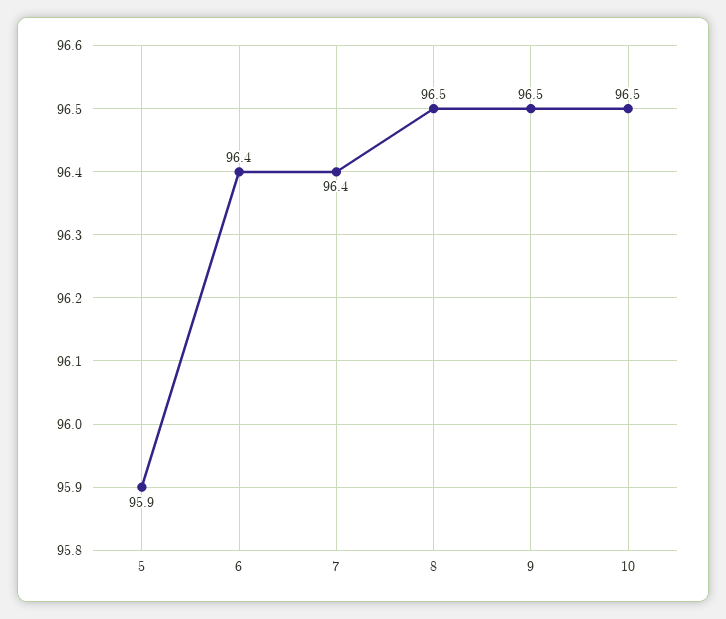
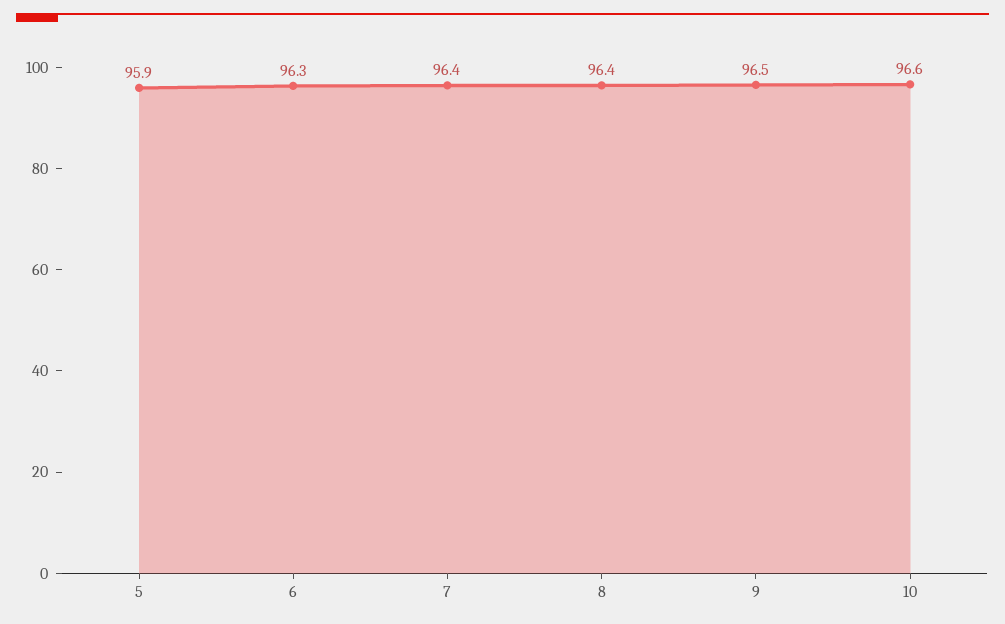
  {
    "5": 95.9,
-   "6": 96.4,
+   "6": 96.3,
    "7": 96.4,
-   "8": 96.5,
+   "8": 96.4,
    "9": 96.5,
-   "10": 96.5
+   "10": 96.6
  }

